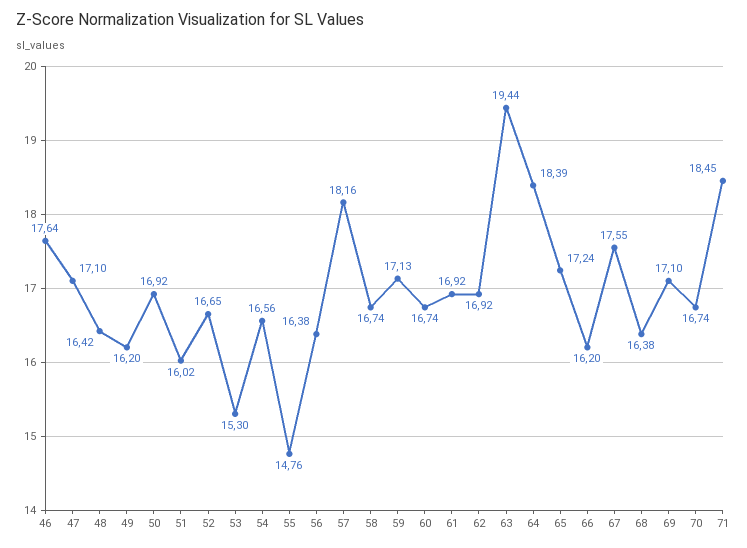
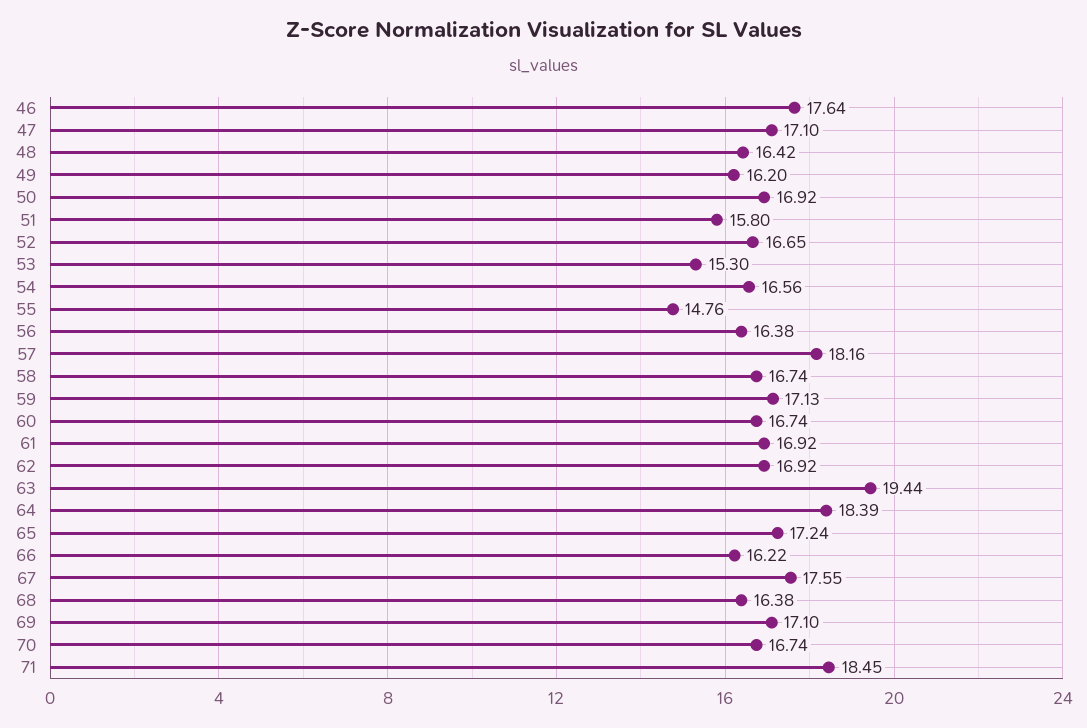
  {
    "46": 17.64,
    "47": 17.1,
    "48": 16.42,
    "49": 16.2,
    "50": 16.92,
-   "51": 16.02,
+   "51": 15.8,
    "52": 16.65,
    "53": 15.3,
    "54": 16.56,
    "55": 14.76,
    "56": 16.38,
    "57": 18.16,
    "58": 16.74,
    "59": 17.13,
    "60": 16.74,
    "61": 16.92,
    "62": 16.92,
    "63": 19.44,
    "64": 18.39,
    "65": 17.24,
-   "66": 16.2,
+   "66": 16.22,
    "67": 17.55,
    "68": 16.38,
    "69": 17.1,
    "70": 16.74,
    "71": 18.45
  }

